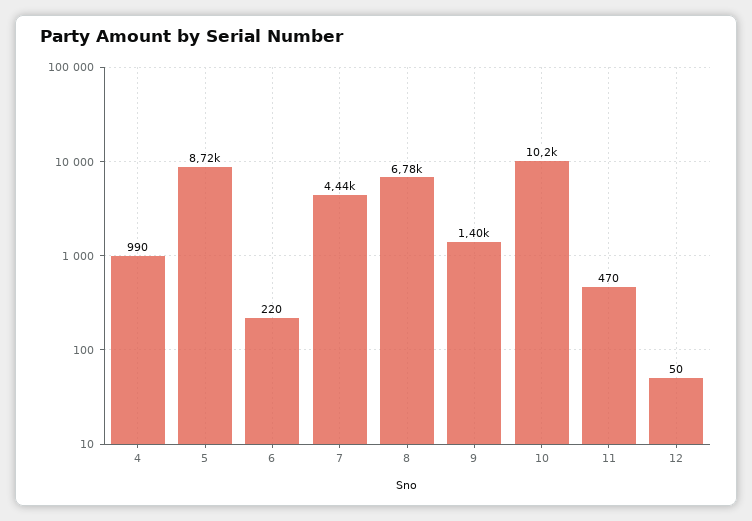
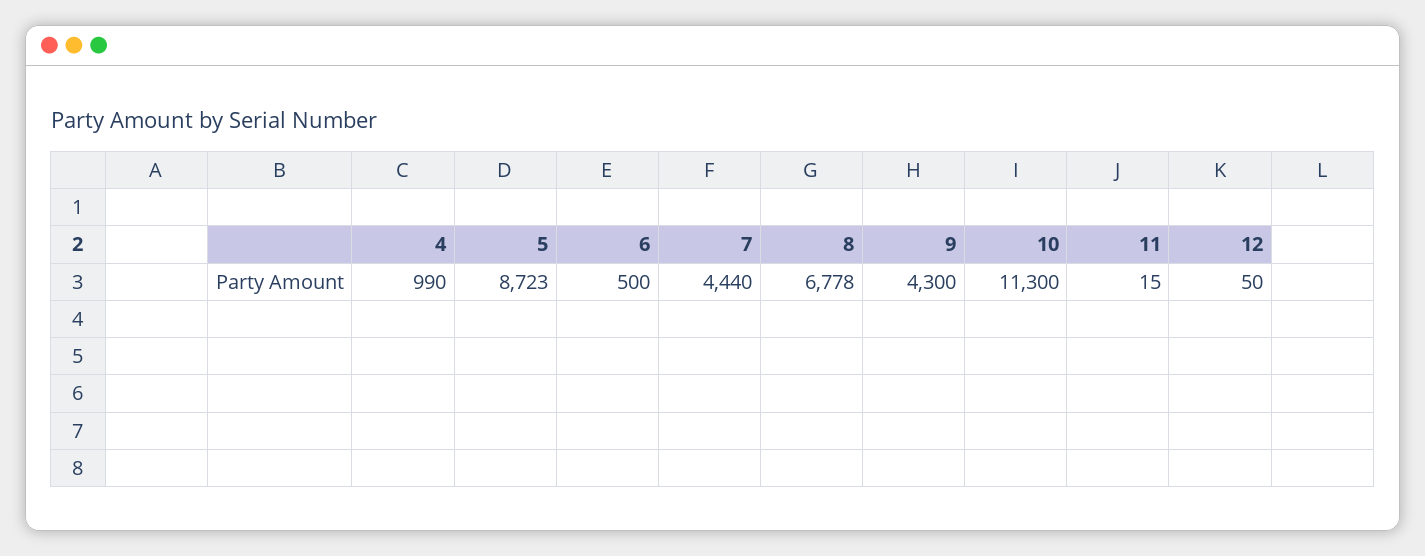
  {
    "4": 990,
    "5": 8723,
-   "6": 220,
+   "6": 500,
    "7": 4440,
    "8": 6778,
-   "9": 1400,
+   "9": 4300,
-   "10": 10200,
+   "10": 11300,
-   "11": 470,
+   "11": 15,
    "12": 50
  }

